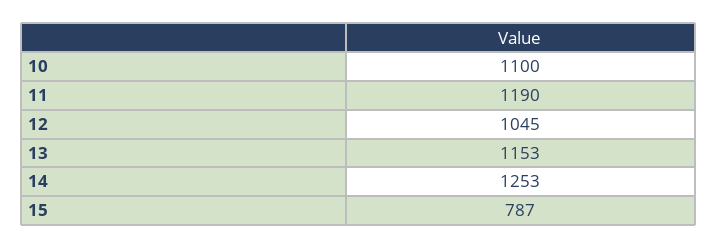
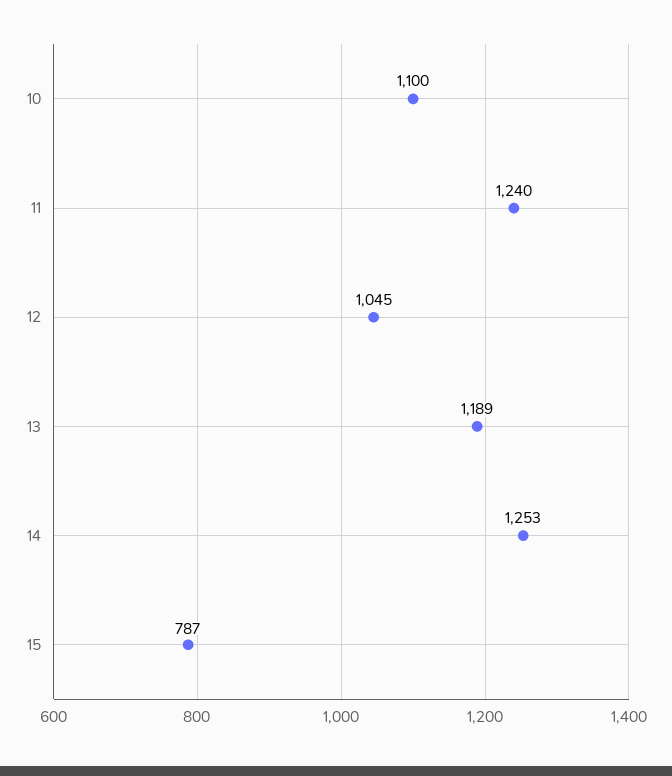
  {
    "10": 1100,
-   "11": 1190,
+   "11": 1240,
    "12": 1045,
-   "13": 1153,
+   "13": 1189,
    "14": 1253,
    "15": 787
  }

